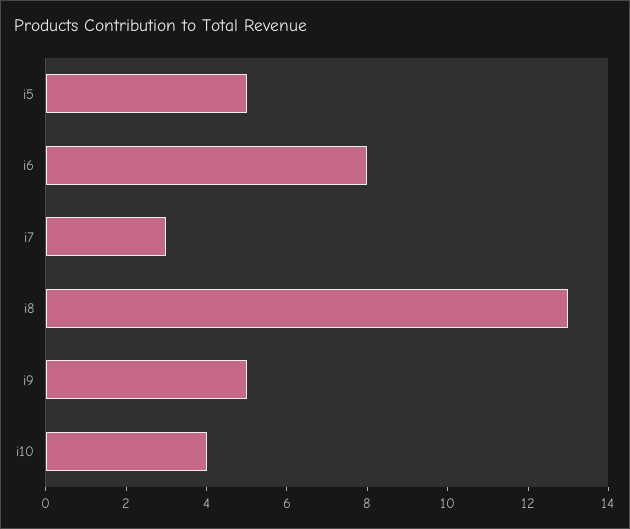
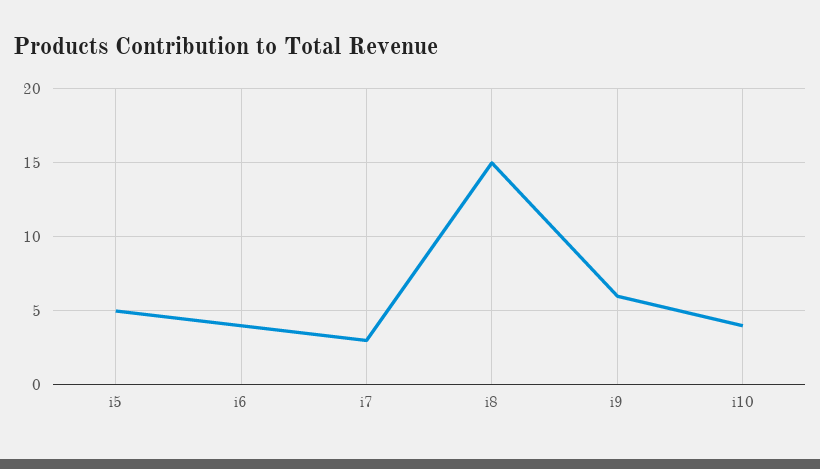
  {
    "i5": 5,
-   "i6": 8,
+   "i6": 4,
    "i7": 3,
-   "i8": 13,
+   "i8": 15,
-   "i9": 5,
+   "i9": 6,
    "i10": 4
  }

